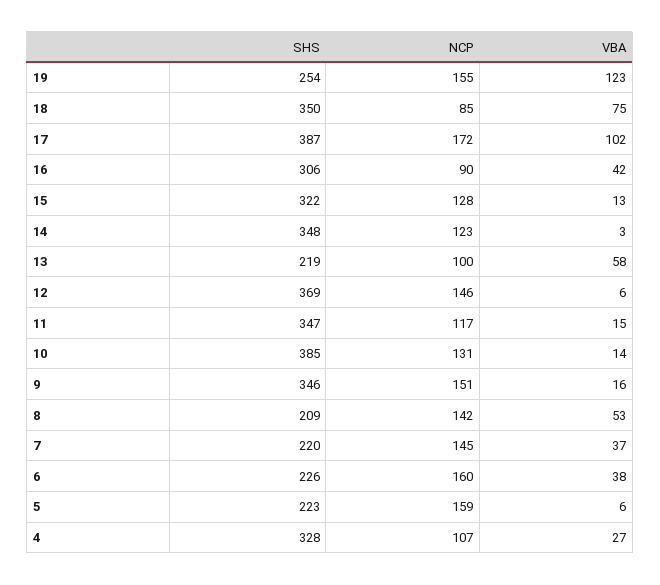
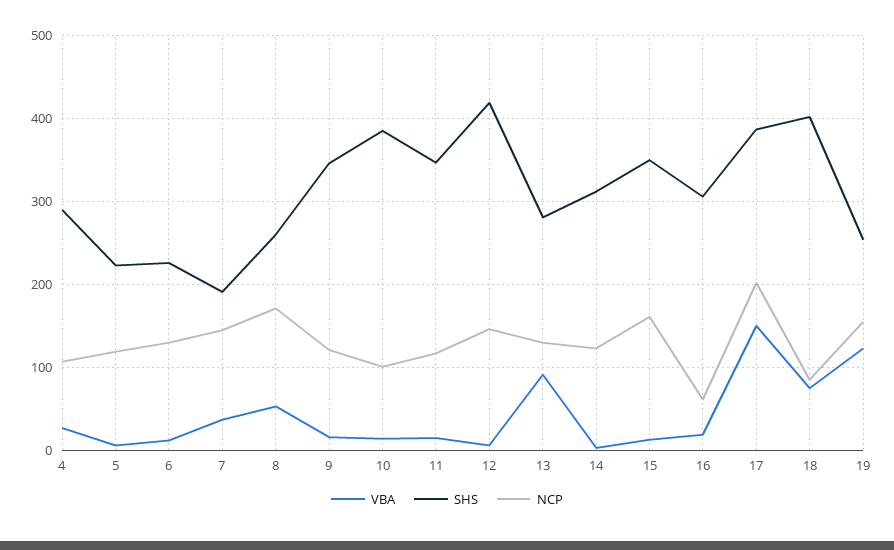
  {
    "SHS": {
      "19": 254,
-     "18": 350,
+     "18": 400,
      "17": 387,
      "16": 306,
-     "15": 322,
+     "15": 350,
-     "14": 348,
+     "14": 310,
-     "13": 219,
+     "13": 280,
-     "12": 369,
+     "12": 420,
      "11": 347,
      "10": 385,
      "9": 346,
-     "8": 209,
+     "8": 260,
-     "7": 220,
+     "7": 190,
      "6": 226,
      "5": 223,
-     "4": 328
+     "4": 290
    },
    "NCP": {
      "19": 155,
      "18": 85,
-     "17": 172,
+     "17": 200,
-     "16": 90,
+     "16": 60,
-     "15": 128,
+     "15": 160,
      "14": 123,
-     "13": 100,
+     "13": 130,
      "12": 146,
      "11": 117,
-     "10": 131,
+     "10": 100,
-     "9": 151,
+     "9": 120,
-     "8": 142,
+     "8": 170,
      "7": 145,
-     "6": 160,
+     "6": 130,
-     "5": 159,
+     "5": 120,
      "4": 107
    },
    "VBA": {
      "19": 123,
      "18": 75,
-     "17": 102,
+     "17": 150,
-     "16": 42,
+     "16": 20,
      "15": 13,
      "14": 3,
-     "13": 58,
+     "13": 90,
      "12": 6,
      "11": 15,
      "10": 14,
      "9": 16,
      "8": 53,
      "7": 37,
-     "6": 38,
+     "6": 10,
      "5": 6,
      "4": 27
    }
  }

